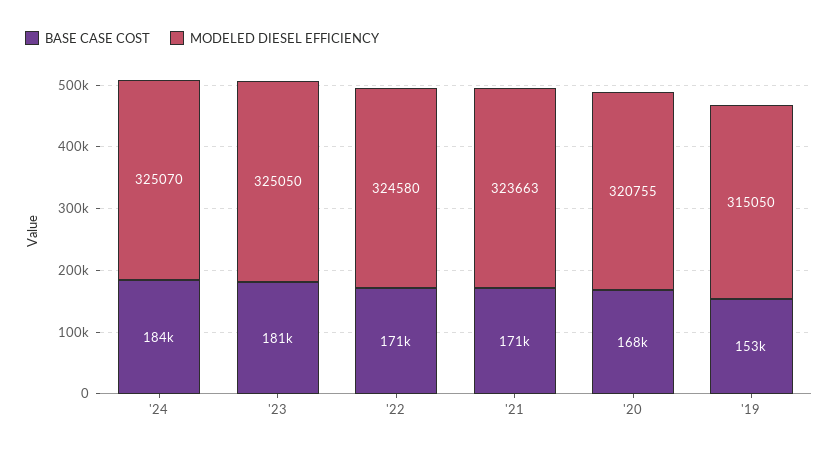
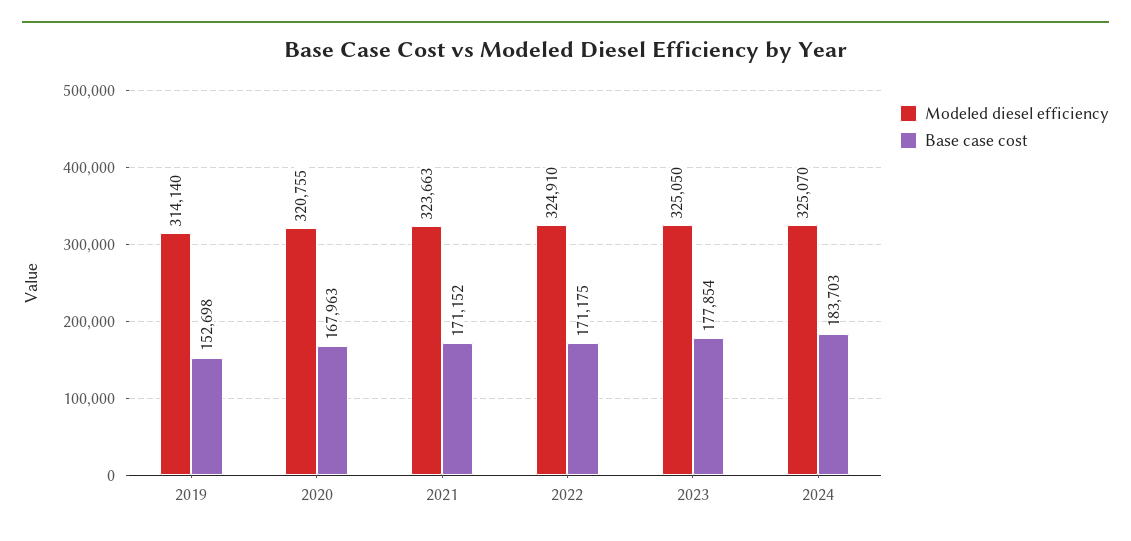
  {
    "BASE CASE COST": {
      "'24": 183703,
-     "'23": 181000,
+     "'23": 177854,
      "'22": 171175,
      "'21": 171152,
      "'20": 167963,
      "'19": 152698
    },
    "MODELED DIESEL EFFICIENCY": {
      "'24": 325070,
      "'23": 325050,
-     "'22": 324580,
+     "'22": 324910,
      "'21": 323663,
      "'20": 320755,
-     "'19": 315050
+     "'19": 314140
    }
  }

